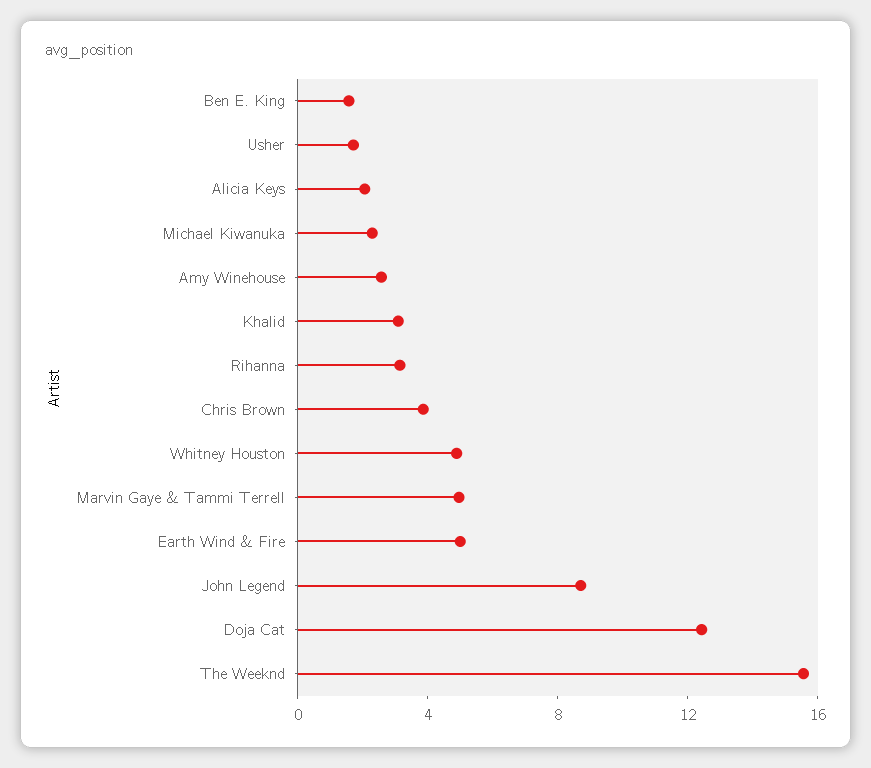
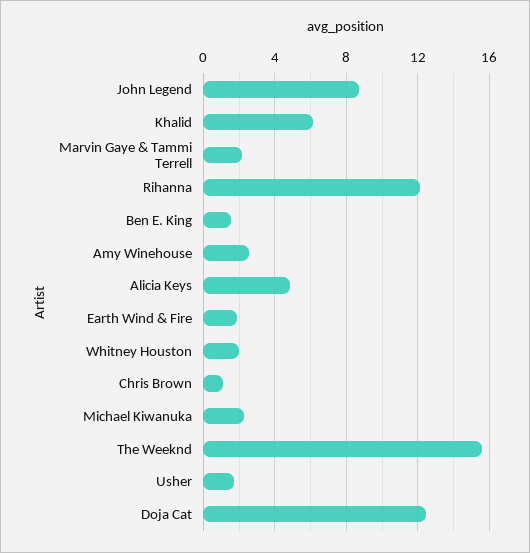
  {
    "Ben E. King": 1.5,
    "Usher": 1.5,
-   "Alicia Keys": 2,
+   "Alicia Keys": 5,
    "Michael Kiwanuka": 2.5,
    "Amy Winehouse": 2.5,
-   "Khalid": 3,
+   "Khalid": 6,
-   "Rihanna": 3,
+   "Rihanna": 12,
-   "Chris Brown": 4,
+   "Chris Brown": 1,
-   "Whitney Houston": 5,
+   "Whitney Houston": 2,
-   "Marvin Gaye & Tammi Terrell": 5,
+   "Marvin Gaye & Tammi Terrell": 2,
-   "Earth Wind & Fire": 5,
+   "Earth Wind & Fire": 2,
    "John Legend": 8.5,
    "Doja Cat": 12.5,
    "The Weeknd": 15.5
  }

